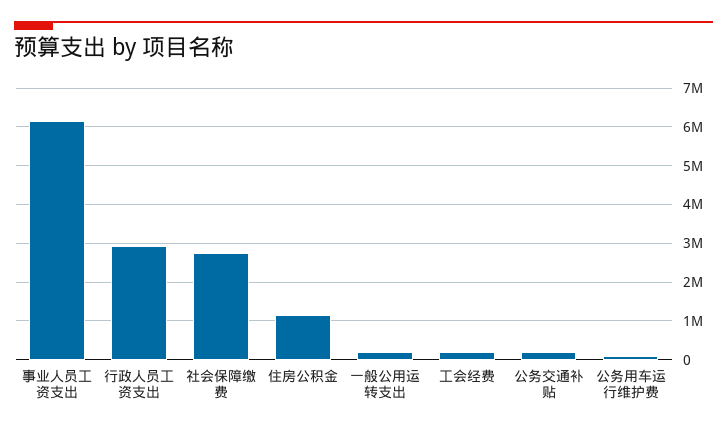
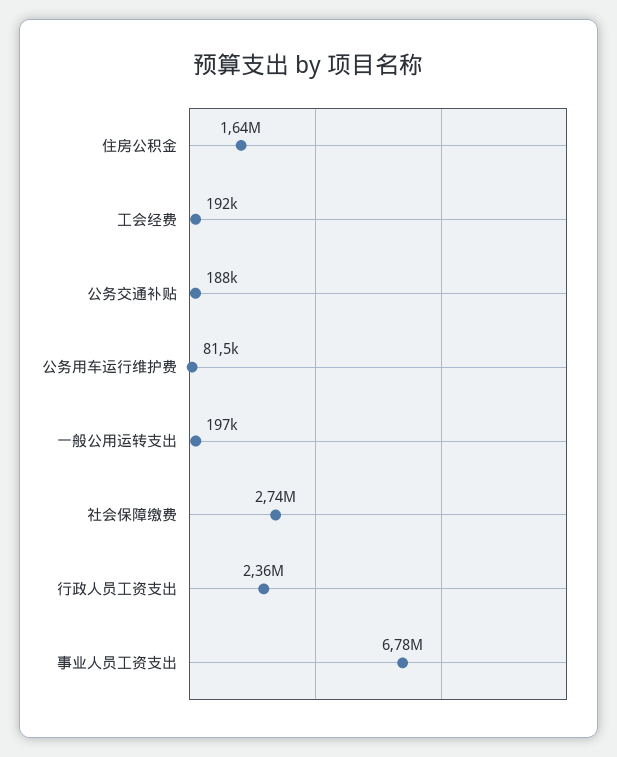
  {
-   "事业人员工资支出": 6200000,
+   "事业人员工资支出": 6780000,
-   "行政人员工资支出": 3000000,
+   "行政人员工资支出": 2360000,
    "社会保障缴费": 2740000,
-   "住房公积金": 1200000,
+   "住房公积金": 1640000,
    "一般公用运转支出": 197000,
    "工会经费": 192000,
    "公务交通补贴": 188000,
    "公务用车运行维护费": 81500
  }

